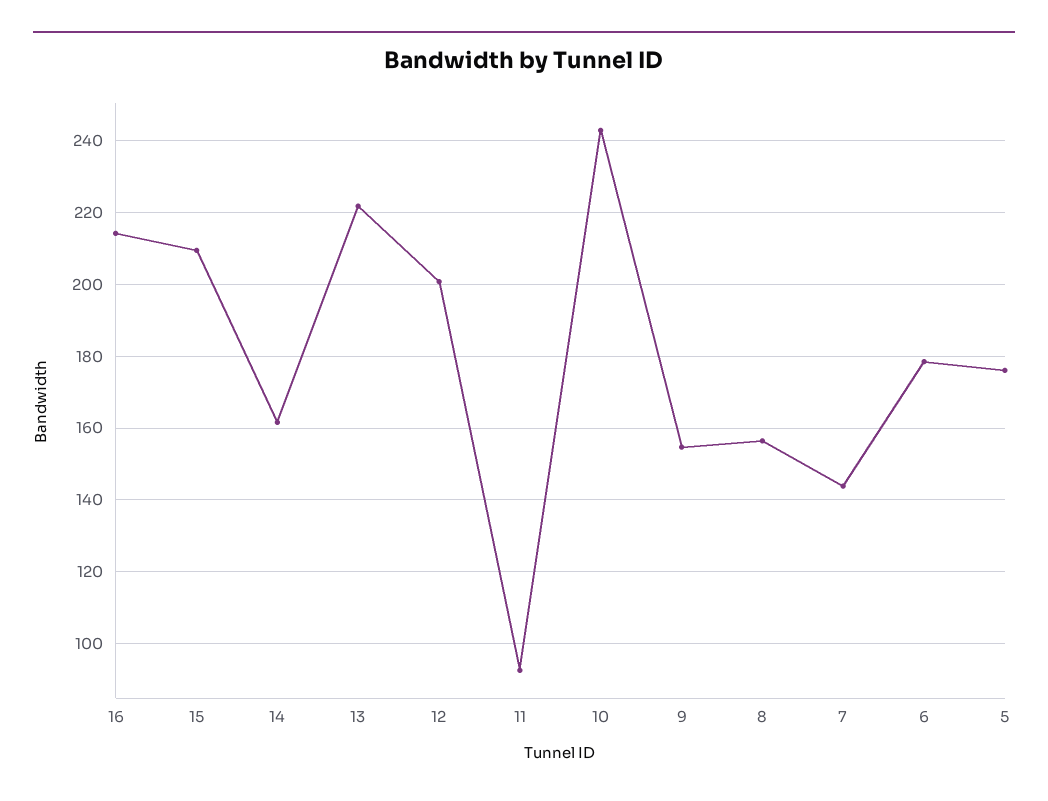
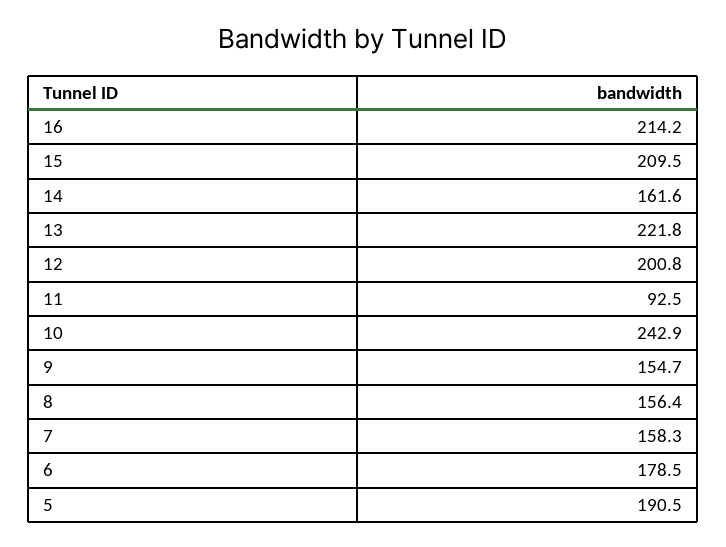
  {
    "16": 214.2,
    "15": 209.5,
    "14": 161.6,
    "13": 221.8,
    "12": 200.8,
    "11": 92.5,
    "10": 242.9,
    "9": 154.7,
    "8": 156.4,
-   "7": 144,
+   "7": 158.3,
    "6": 178.5,
-   "5": 176
+   "5": 190.5
  }

